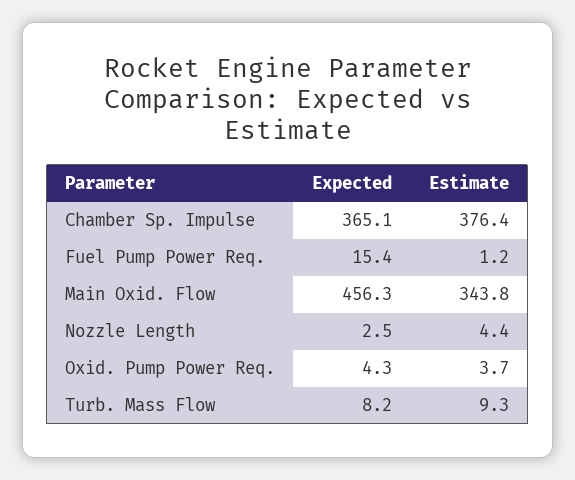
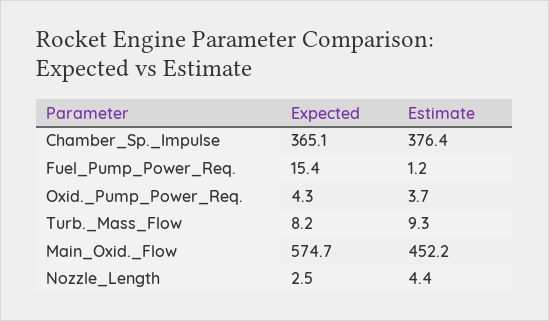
  {
    "Expected": {
      "Chamber Sp. Impulse": 365.1,
      "Fuel Pump Power Req.": 15.4,
-     "Main Oxid. Flow": 456.3,
+     "Main Oxid. Flow": 574.7,
      "Nozzle Length": 2.5,
      "Oxid. Pump Power Req.": 4.3,
      "Turb. Mass Flow": 8.2
    },
    "Estimate": {
      "Chamber Sp. Impulse": 376.4,
      "Fuel Pump Power Req.": 1.2,
-     "Main Oxid. Flow": 343.8,
+     "Main Oxid. Flow": 452.2,
      "Nozzle Length": 4.4,
      "Oxid. Pump Power Req.": 3.7,
      "Turb. Mass Flow": 9.3
    }
  }

